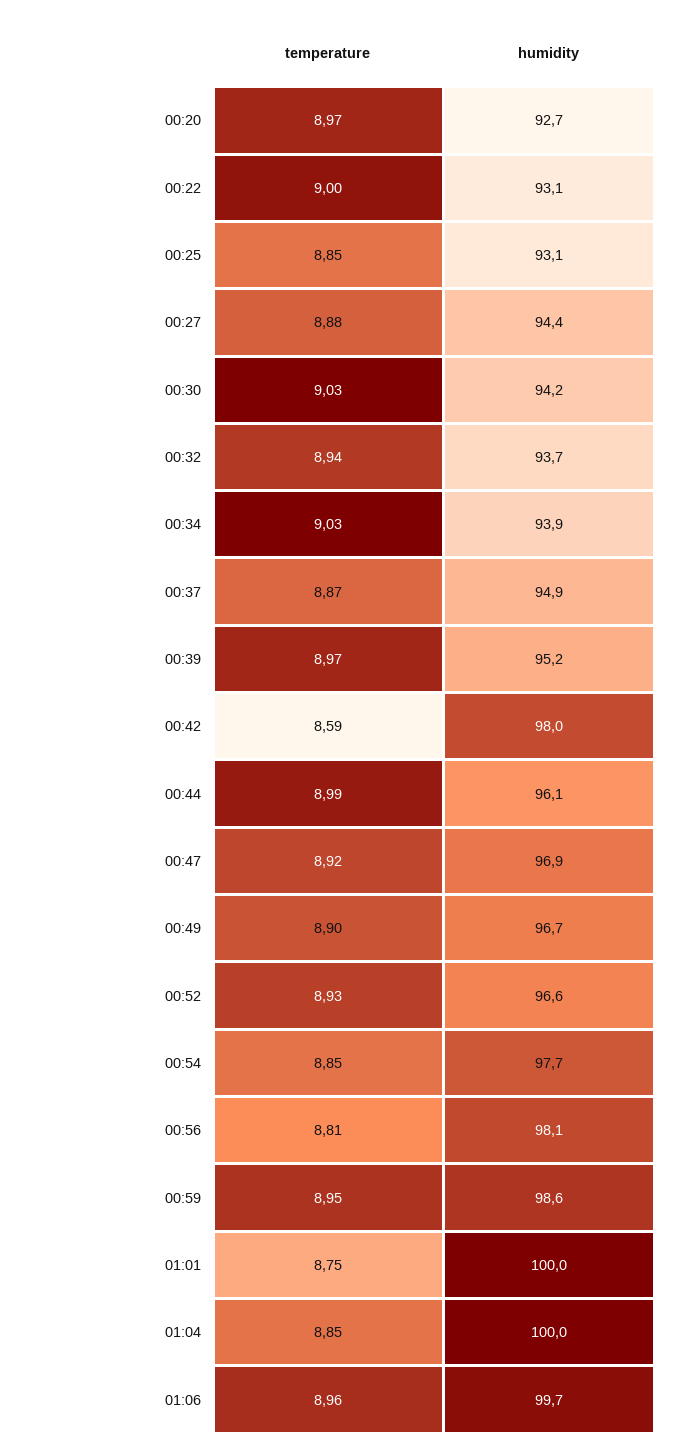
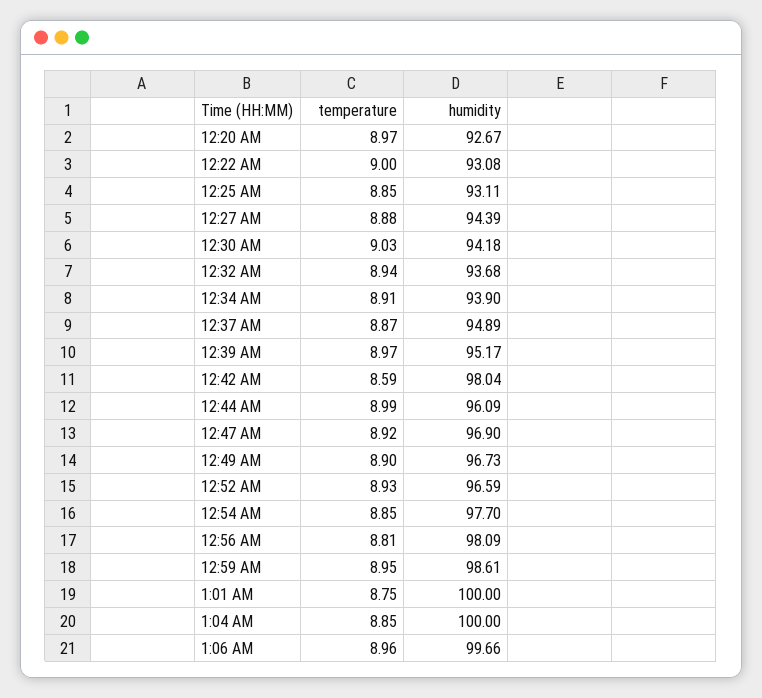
  {
    "temperature": {
      "00:20": 8.97,
      "00:22": 9,
      "00:25": 8.85,
      "00:27": 8.88,
      "00:30": 9.03,
      "00:32": 8.94,
-     "00:34": 9.03,
+     "00:34": 8.91,
      "00:37": 8.87,
      "00:39": 8.97,
      "00:42": 8.59,
      "00:44": 8.99,
      "00:47": 8.92,
      "00:49": 8.9,
      "00:52": 8.93,
      "00:54": 8.85,
      "00:56": 8.81,
      "00:59": 8.95,
      "01:01": 8.75,
      "01:04": 8.85,
      "01:06": 8.96
    },
    "humidity": {
      "00:20": 92.67,
      "00:22": 93.08,
      "00:25": 93.11,
      "00:27": 94.39,
      "00:30": 94.18,
      "00:32": 93.68,
      "00:34": 93.9,
      "00:37": 94.89,
      "00:39": 95.17,
      "00:42": 98.04,
      "00:44": 96.09,
      "00:47": 96.9,
      "00:49": 96.73,
      "00:52": 96.59,
      "00:54": 97.7,
      "00:56": 98.09,
      "00:59": 98.61,
      "01:01": 100,
      "01:04": 100,
      "01:06": 99.66
    }
  }

